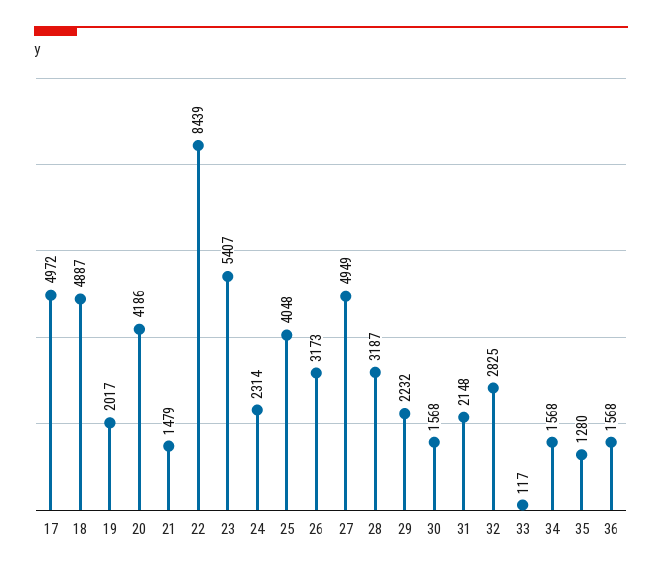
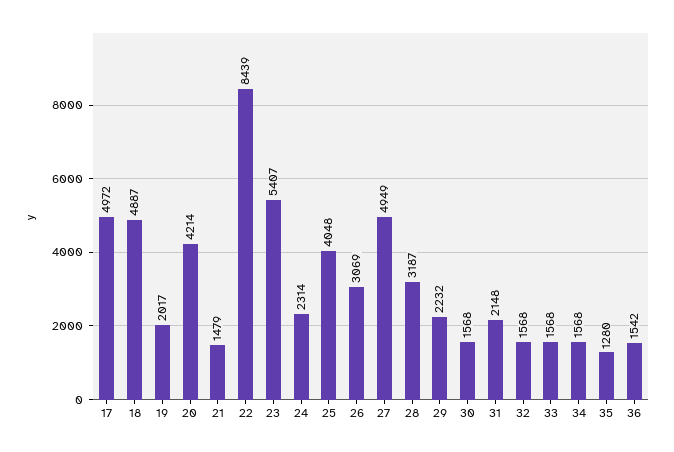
  {
    "17": 4972,
    "18": 4887,
    "19": 2017,
-   "20": 4186,
+   "20": 4214,
    "21": 1479,
    "22": 8439,
    "23": 5407,
    "24": 2314,
    "25": 4048,
-   "26": 3173,
+   "26": 3069,
    "27": 4949,
    "28": 3187,
    "29": 2232,
    "30": 1568,
    "31": 2148,
-   "32": 2825,
+   "32": 1568,
-   "33": 117,
+   "33": 1568,
    "34": 1568,
    "35": 1280,
-   "36": 1568
+   "36": 1542
  }

